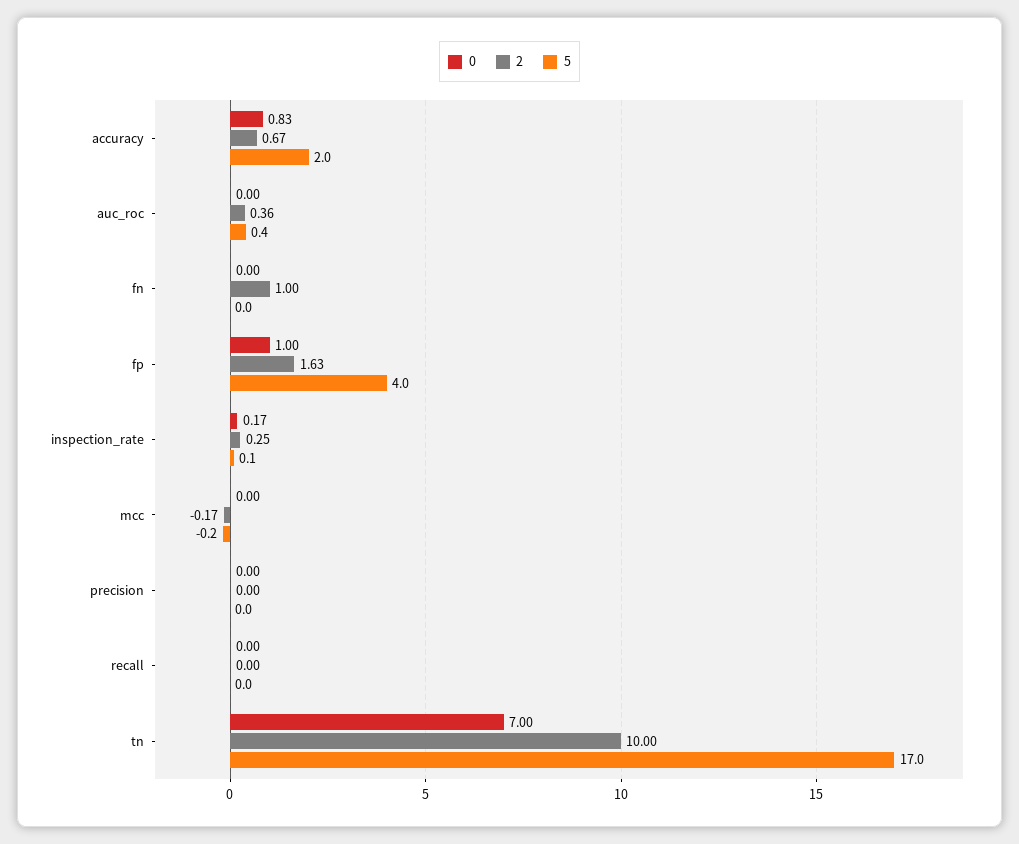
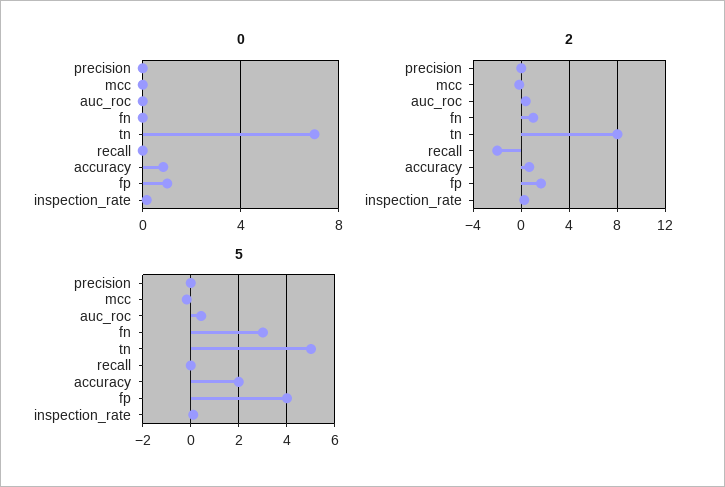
  {
    "0": {
      "accuracy": 0.83,
      "auc_roc": 0,
      "fn": 0,
      "fp": 1,
      "inspection_rate": 0.17,
      "mcc": 0,
      "precision": 0,
      "recall": 0,
      "tn": 7
    },
    "2": {
      "accuracy": 0.67,
      "auc_roc": 0.36,
      "fn": 1,
      "fp": 1.63,
      "inspection_rate": 0.25,
      "mcc": -0.17,
      "precision": 0,
-     "recall": 0,
+     "recall": -2,
-     "tn": 10
+     "tn": 8
    },
    "5": {
      "accuracy": 2,
      "auc_roc": 0.4,
-     "fn": 0,
+     "fn": 3,
      "fp": 4,
      "inspection_rate": 0.1,
      "mcc": -0.2,
      "precision": 0,
      "recall": 0,
-     "tn": 17
+     "tn": 5
    }
  }

